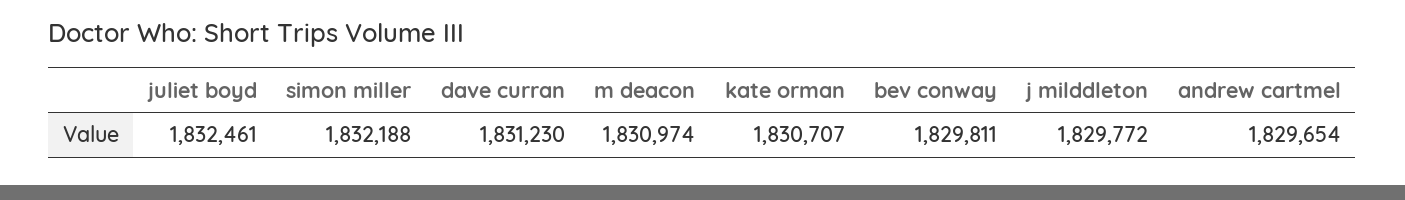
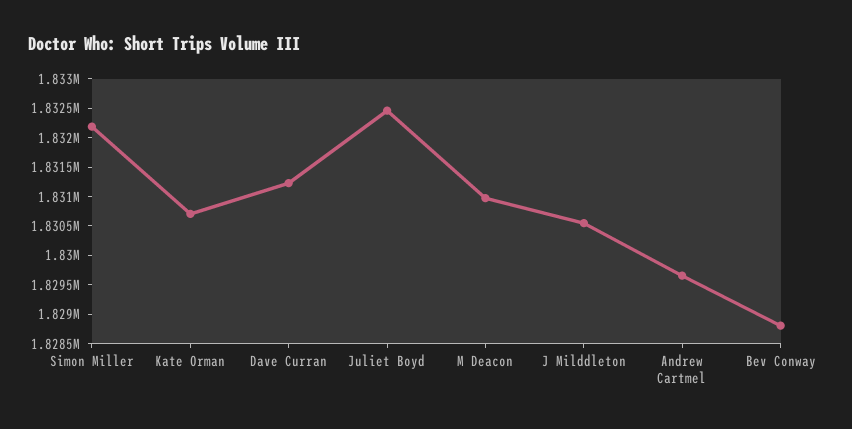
  {
    "juliet boyd": 1832461,
    "simon miller": 1832188,
    "dave curran": 1831230,
    "m deacon": 1830974,
    "kate orman": 1830707,
-   "bev conway": 1829811,
+   "bev conway": 1828750,
-   "j milddleton": 1829772,
+   "j milddleton": 1830500,
    "andrew cartmel": 1829654
  }

